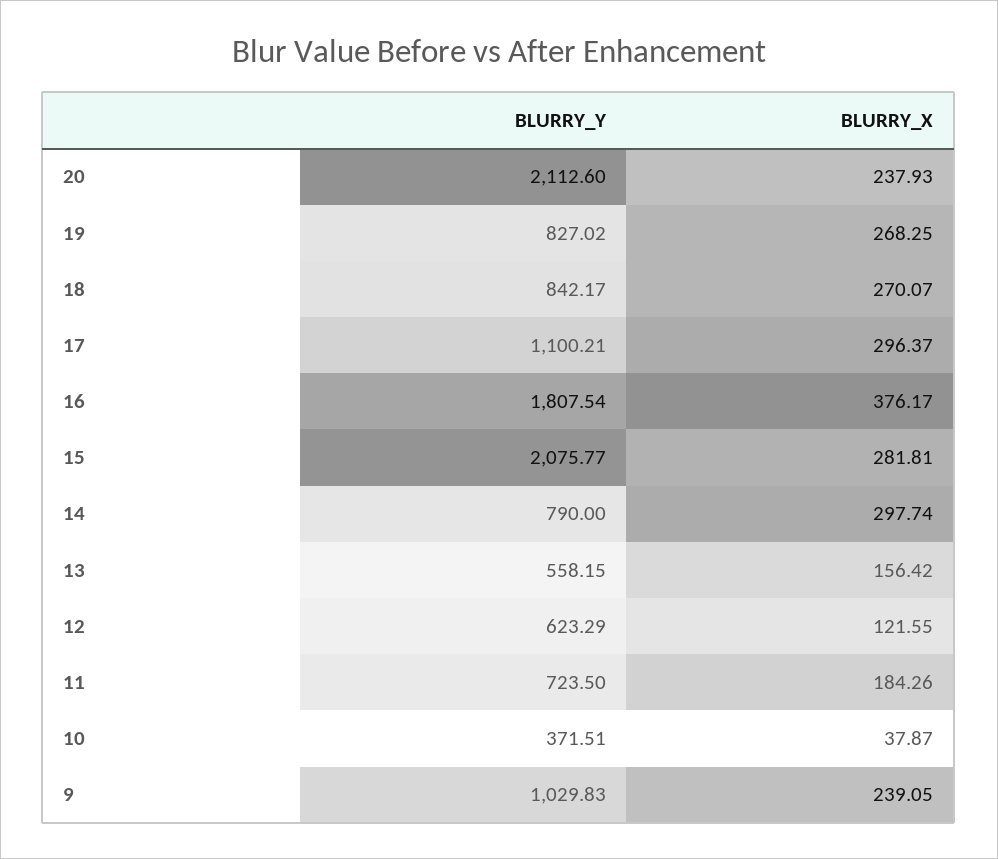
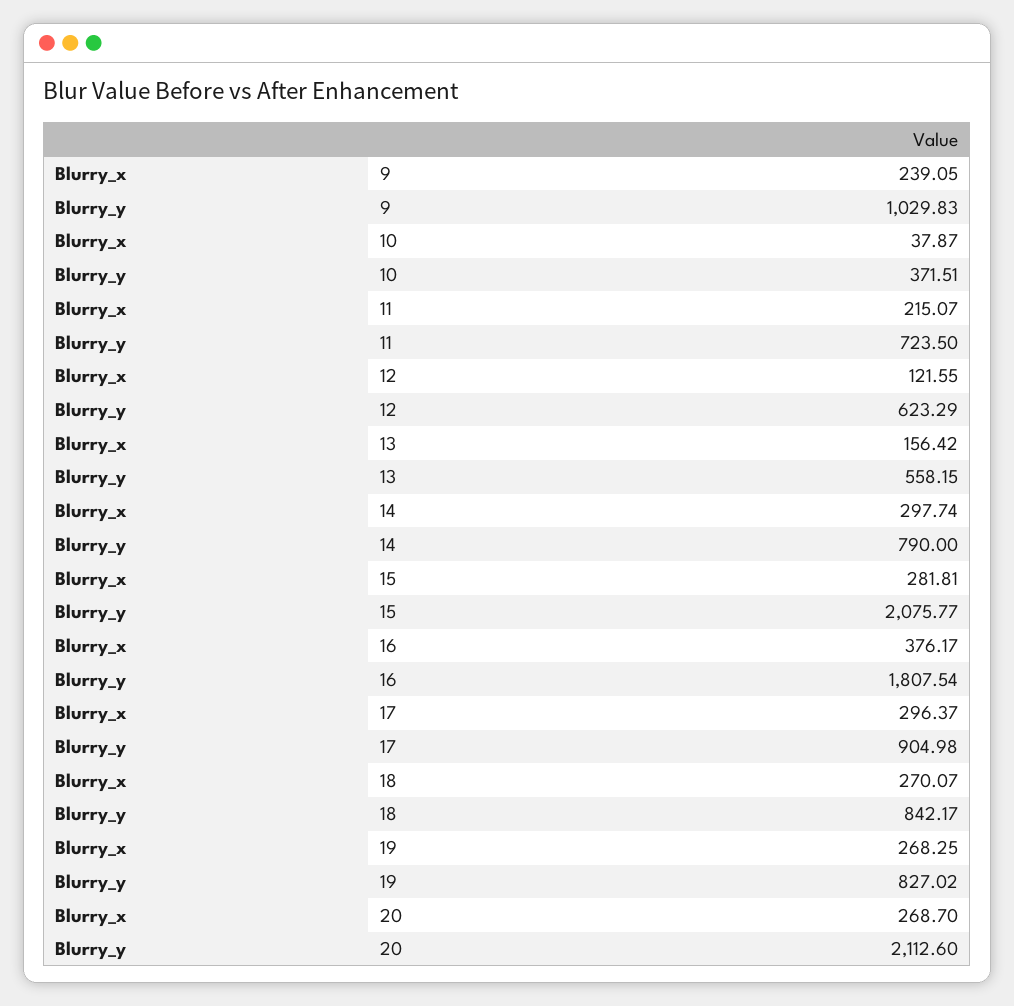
  {
    "BLURRY_Y": {
      "20": 2112.6,
      "19": 827.02,
      "18": 842.17,
-     "17": 1100.21,
+     "17": 904.98,
      "16": 1807.54,
      "15": 2075.77,
      "14": 790,
      "13": 558.15,
      "12": 623.29,
      "11": 723.5,
      "10": 371.51,
      "9": 1029.83
    },
    "BLURRY_X": {
-     "20": 237.93,
+     "20": 268.7,
      "19": 268.25,
      "18": 270.07,
      "17": 296.37,
      "16": 376.17,
      "15": 281.81,
      "14": 297.74,
      "13": 156.42,
      "12": 121.55,
-     "11": 184.26,
+     "11": 215.07,
      "10": 37.87,
      "9": 239.05
    }
  }

